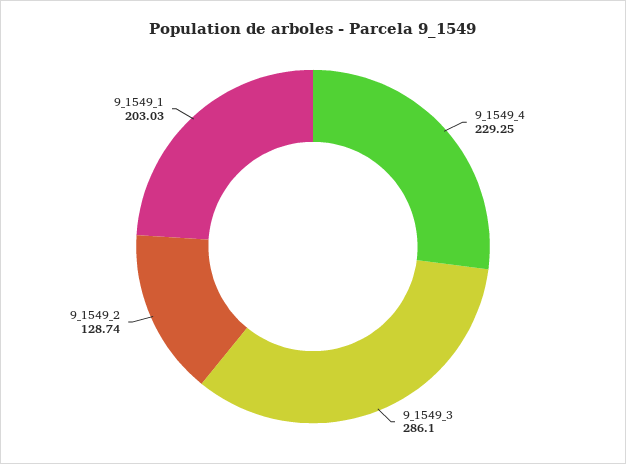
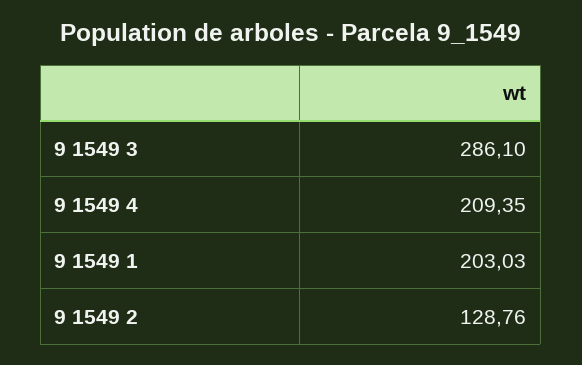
  {
-   "9_1549_4": 229.25,
+   "9_1549_4": 209.35,
    "9_1549_3": 286.1,
-   "9_1549_2": 128.74,
+   "9_1549_2": 128.76,
    "9_1549_1": 203.03
  }

